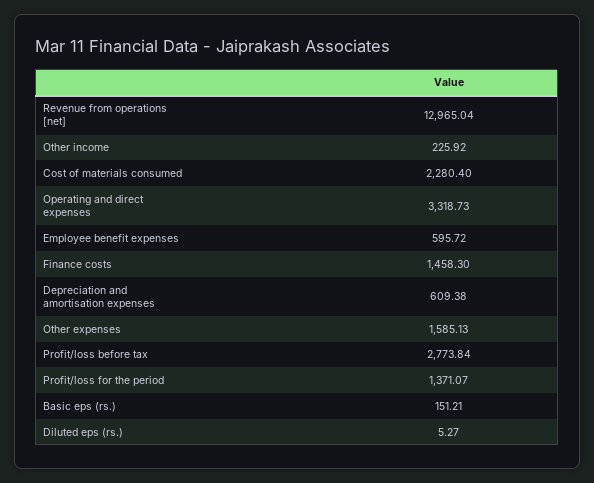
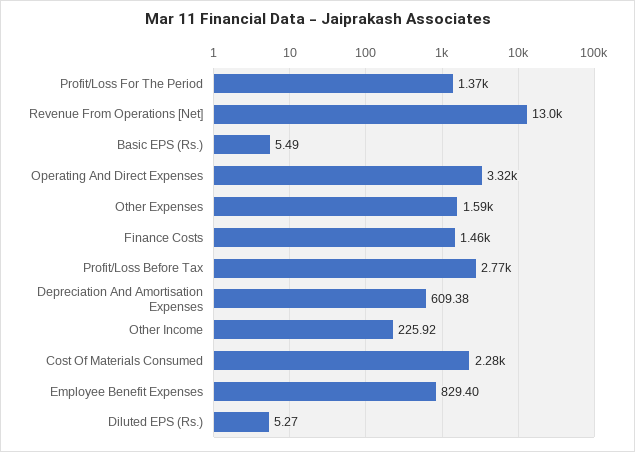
  {
    "Revenue from operations [net]": 12965.04,
    "Other income": 225.92,
    "Cost of materials consumed": 2280.4,
    "Operating and direct expenses": 3318.73,
-   "Employee benefit expenses": 595.72,
+   "Employee benefit expenses": 829.4,
    "Finance costs": 1458.3,
    "Depreciation and amortisation expenses": 609.38,
    "Other expenses": 1585.13,
    "Profit/loss before tax": 2773.84,
    "Profit/loss for the period": 1371.07,
-   "Basic eps (rs.)": 151.21,
+   "Basic eps (rs.)": 5.49,
    "Diluted eps (rs.)": 5.27
  }

